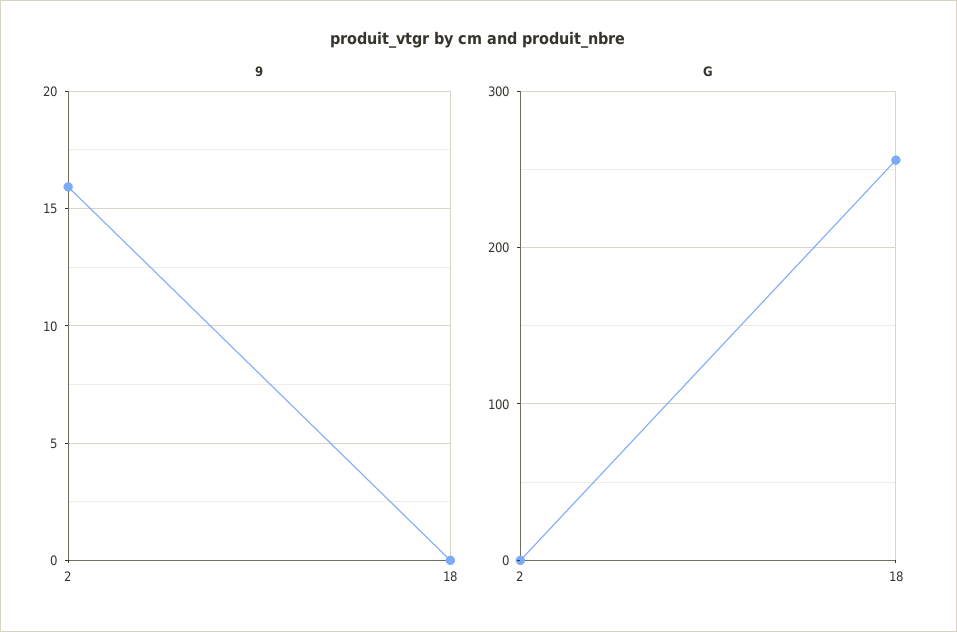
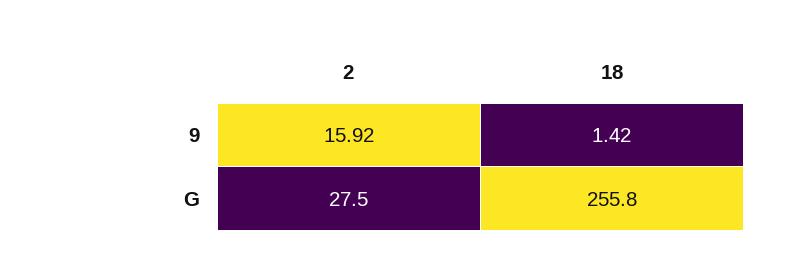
  {
    "9": {
      "2": 15.92,
-     "18": 0
+     "18": 1.42
    },
    "G": {
-     "2": 0,
+     "2": 27.5,
      "18": 255.8
    }
  }

